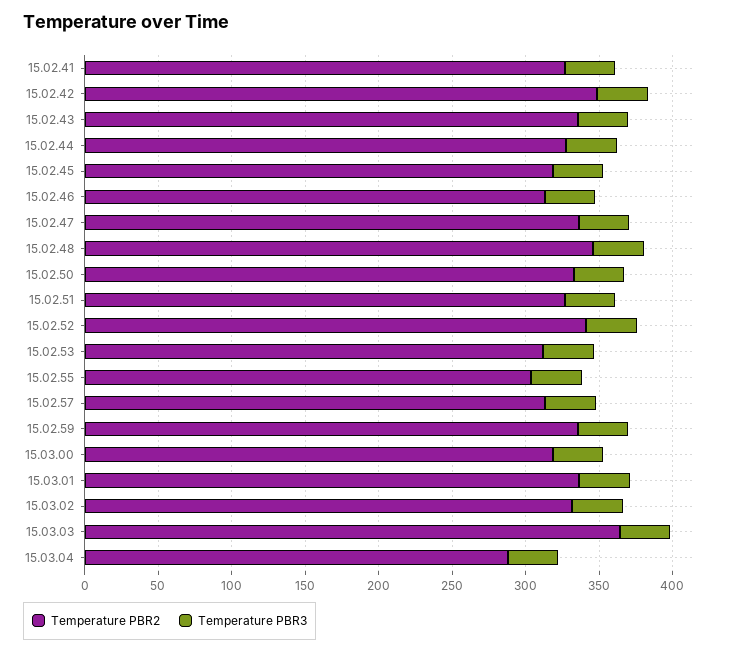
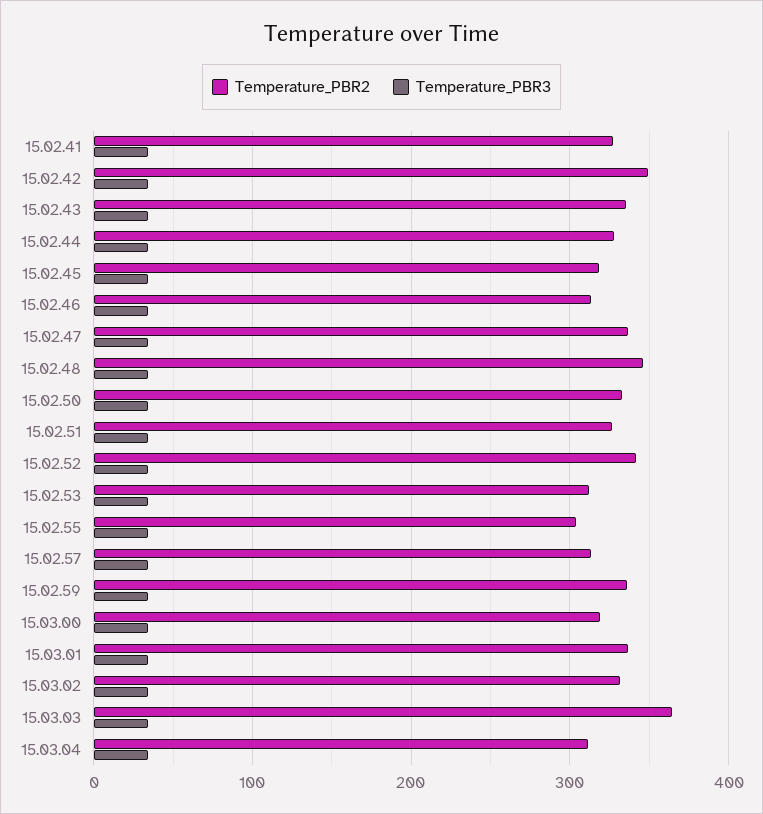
  {
    "Temperature PBR2": {
      "15.02.41": 330,
      "15.02.42": 350,
      "15.02.43": 340,
      "15.02.44": 330,
      "15.02.45": 320,
      "15.02.46": 310,
      "15.02.47": 340,
      "15.02.48": 350,
      "15.02.50": 330,
      "15.02.51": 330,
      "15.02.52": 340,
      "15.02.53": 310,
      "15.02.55": 300,
      "15.02.57": 310,
      "15.02.59": 340,
      "15.03.00": 320,
      "15.03.01": 340,
      "15.03.02": 330,
      "15.03.03": 360,
-     "15.03.04": 290
+     "15.03.04": 310
    },
    "Temperature PBR3": {
      "15.02.41": 30,
      "15.02.42": 30,
      "15.02.43": 30,
      "15.02.44": 30,
      "15.02.45": 30,
      "15.02.46": 30,
      "15.02.47": 30,
      "15.02.48": 30,
      "15.02.50": 30,
      "15.02.51": 30,
      "15.02.52": 30,
      "15.02.53": 30,
      "15.02.55": 30,
      "15.02.57": 30,
      "15.02.59": 30,
      "15.03.00": 30,
      "15.03.01": 30,
      "15.03.02": 30,
      "15.03.03": 30,
      "15.03.04": 30
    }
  }

